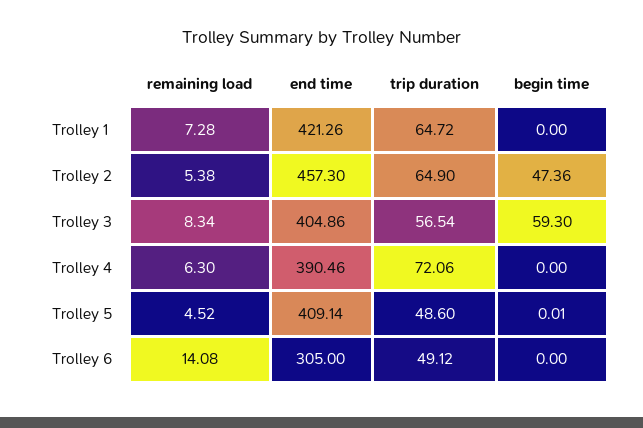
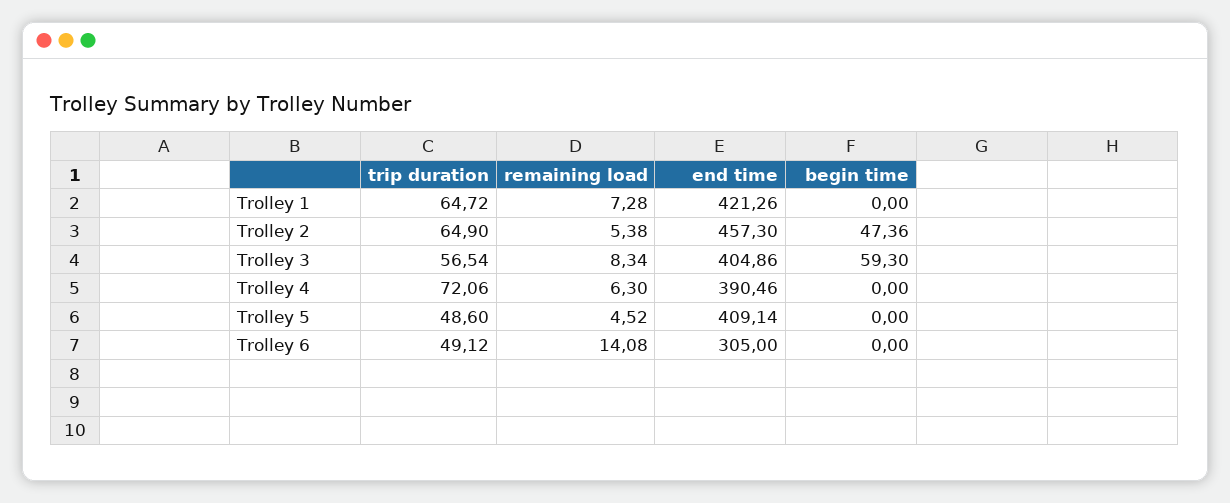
  {
    "remaining load": {
      "Trolley 1": 7.28,
      "Trolley 2": 5.38,
      "Trolley 3": 8.34,
      "Trolley 4": 6.3,
      "Trolley 5": 4.52,
      "Trolley 6": 14.08
    },
    "end time": {
      "Trolley 1": 421.26,
      "Trolley 2": 457.3,
      "Trolley 3": 404.86,
      "Trolley 4": 390.46,
      "Trolley 5": 409.14,
      "Trolley 6": 305
    },
    "trip duration": {
      "Trolley 1": 64.72,
      "Trolley 2": 64.9,
      "Trolley 3": 56.54,
      "Trolley 4": 72.06,
      "Trolley 5": 48.6,
      "Trolley 6": 49.12
    },
    "begin time": {
      "Trolley 1": 0,
      "Trolley 2": 47.36,
      "Trolley 3": 59.3,
      "Trolley 4": 0,
-     "Trolley 5": 0.01,
+     "Trolley 5": 0,
      "Trolley 6": 0
    }
  }

